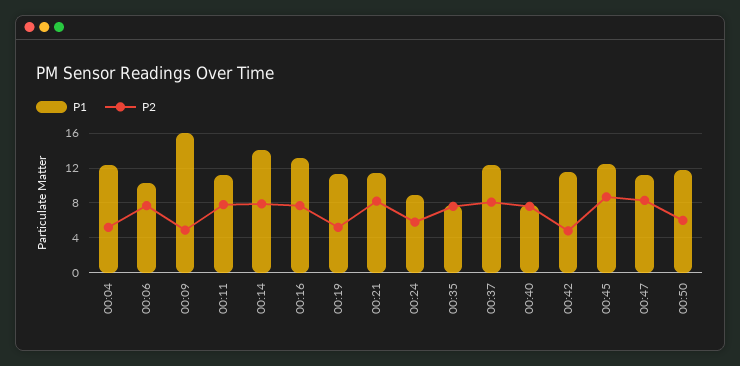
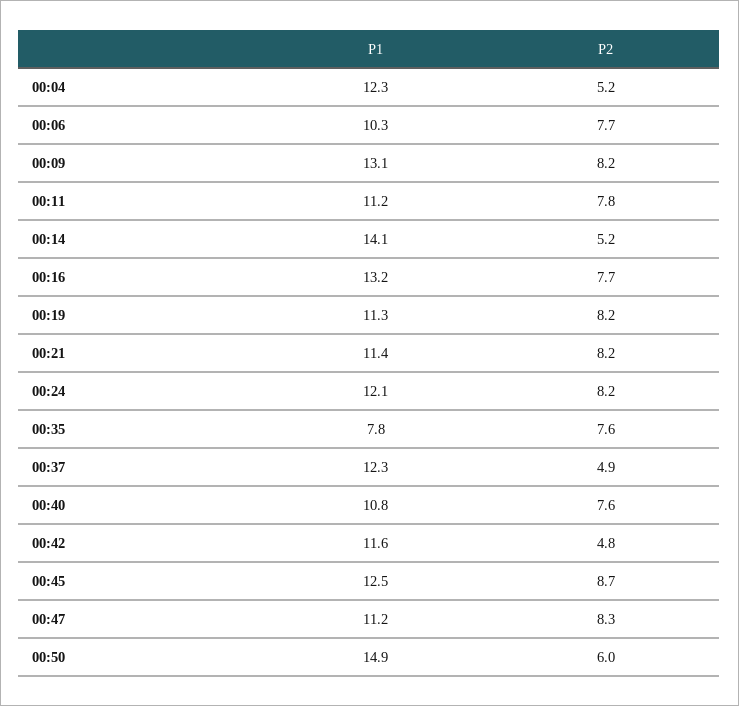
  {
    "P1": {
      "00:04": 12.3,
      "00:06": 10.3,
-     "00:09": 16,
+     "00:09": 13.1,
      "00:11": 11.2,
      "00:14": 14.1,
      "00:16": 13.2,
      "00:19": 11.3,
      "00:21": 11.4,
-     "00:24": 9,
+     "00:24": 12.1,
      "00:35": 7.8,
      "00:37": 12.3,
-     "00:40": 8,
+     "00:40": 10.8,
      "00:42": 11.6,
      "00:45": 12.5,
      "00:47": 11.2,
-     "00:50": 12
+     "00:50": 14.9
    },
    "P2": {
      "00:04": 5.2,
      "00:06": 7.7,
-     "00:09": 5,
+     "00:09": 8.2,
      "00:11": 7.8,
-     "00:14": 8,
+     "00:14": 5.2,
      "00:16": 7.7,
-     "00:19": 5,
+     "00:19": 8.2,
      "00:21": 8.2,
-     "00:24": 6,
+     "00:24": 8.2,
      "00:35": 7.6,
-     "00:37": 8,
+     "00:37": 4.9,
      "00:40": 7.6,
      "00:42": 4.8,
      "00:45": 8.7,
      "00:47": 8.3,
      "00:50": 6
    }
  }

